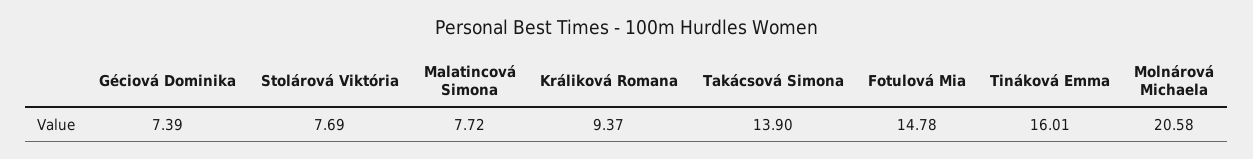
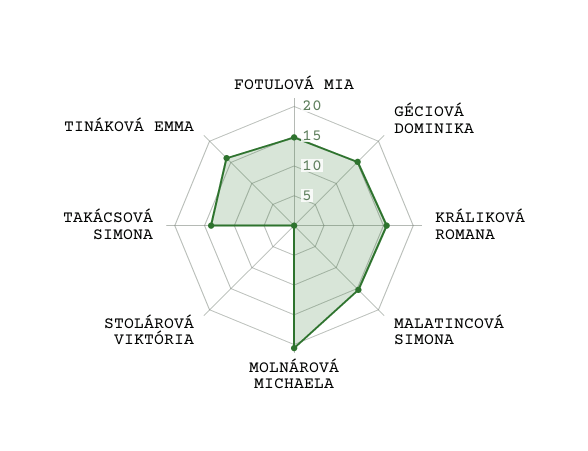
  {
-   "Géciová Dominika": 7.39,
+   "Géciová Dominika": 15,
-   "Stolárová Viktória": 7.69,
+   "Stolárová Viktória": 0,
-   "Malatincová Simona": 7.72,
+   "Malatincová Simona": 15,
-   "Králiková Romana": 9.37,
+   "Králiková Romana": 15,
    "Takácsová Simona": 13.9,
    "Fotulová Mia": 14.78,
    "Tináková Emma": 16.01,
    "Molnárová Michaela": 20.58
  }

